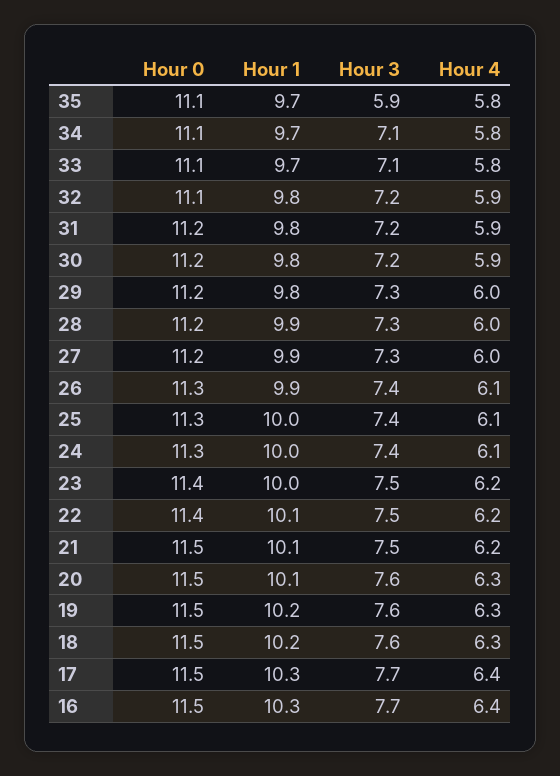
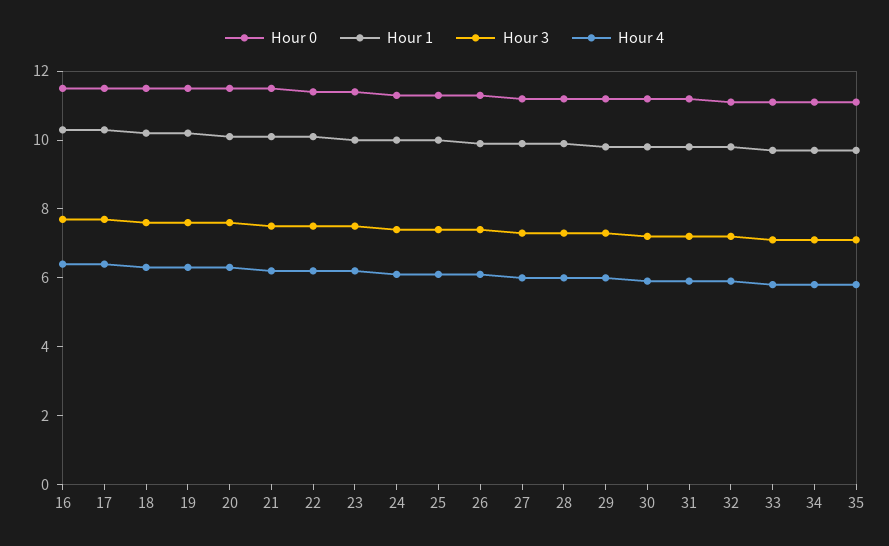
  {
    "Hour 0": {
      "35": 11.1,
      "34": 11.1,
      "33": 11.1,
      "32": 11.1,
      "31": 11.2,
      "30": 11.2,
      "29": 11.2,
      "28": 11.2,
      "27": 11.2,
      "26": 11.3,
      "25": 11.3,
      "24": 11.3,
      "23": 11.4,
      "22": 11.4,
      "21": 11.5,
      "20": 11.5,
      "19": 11.5,
      "18": 11.5,
      "17": 11.5,
      "16": 11.5
    },
    "Hour 1": {
      "35": 9.7,
      "34": 9.7,
      "33": 9.7,
      "32": 9.8,
      "31": 9.8,
      "30": 9.8,
      "29": 9.8,
      "28": 9.9,
      "27": 9.9,
      "26": 9.9,
      "25": 10,
      "24": 10,
      "23": 10,
      "22": 10.1,
      "21": 10.1,
      "20": 10.1,
      "19": 10.2,
      "18": 10.2,
      "17": 10.3,
      "16": 10.3
    },
    "Hour 3": {
-     "35": 5.9,
+     "35": 7,
      "34": 7.1,
      "33": 7.1,
      "32": 7.2,
      "31": 7.2,
      "30": 7.2,
      "29": 7.3,
      "28": 7.3,
      "27": 7.3,
      "26": 7.4,
      "25": 7.4,
      "24": 7.4,
      "23": 7.5,
      "22": 7.5,
      "21": 7.5,
      "20": 7.6,
      "19": 7.6,
      "18": 7.6,
      "17": 7.7,
      "16": 7.7
    },
    "Hour 4": {
      "35": 5.8,
      "34": 5.8,
      "33": 5.8,
      "32": 5.9,
      "31": 5.9,
      "30": 5.9,
      "29": 6,
      "28": 6,
      "27": 6,
      "26": 6.1,
      "25": 6.1,
      "24": 6.1,
      "23": 6.2,
      "22": 6.2,
      "21": 6.2,
      "20": 6.3,
      "19": 6.3,
      "18": 6.3,
      "17": 6.4,
      "16": 6.4
    }
  }

